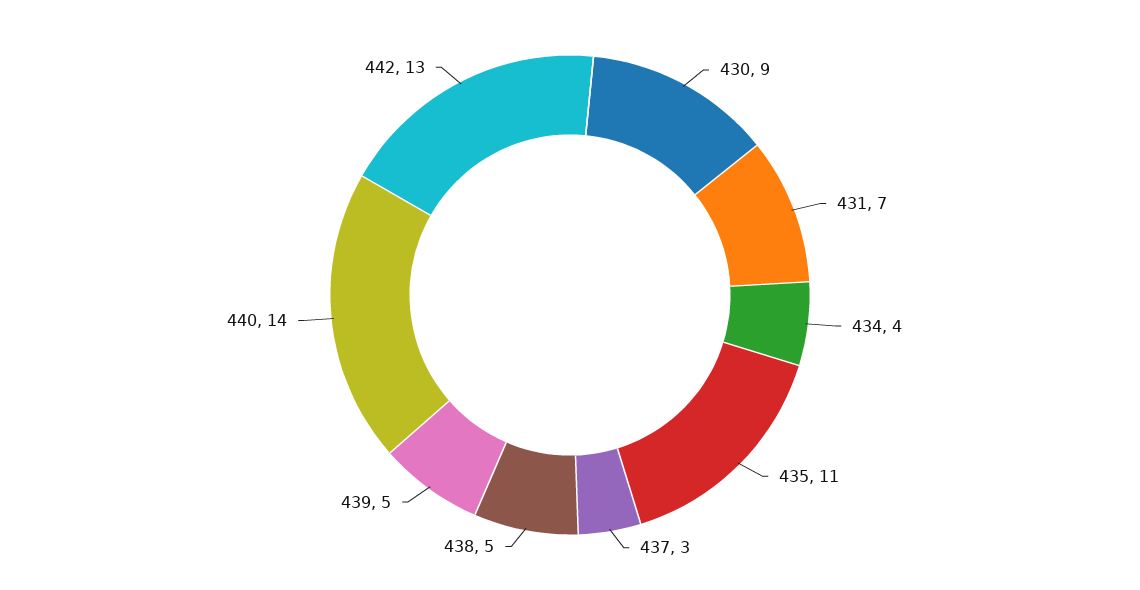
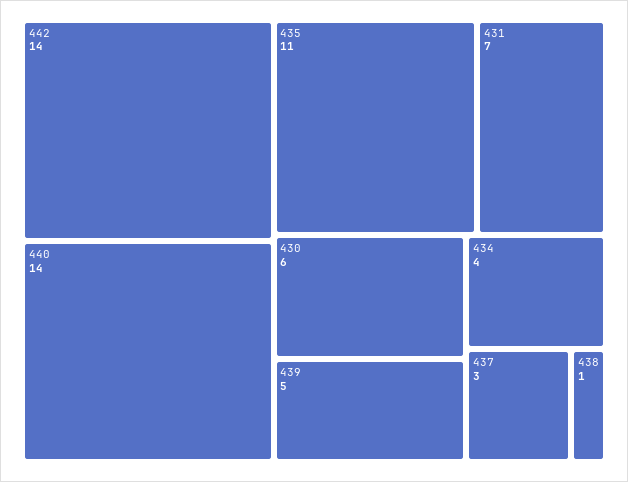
  {
-   "430": 9,
+   "430": 6,
    "431": 7,
    "434": 4,
    "435": 11,
    "437": 3,
-   "438": 5,
+   "438": 1,
    "439": 5,
    "440": 14,
-   "442": 13
+   "442": 14
  }

